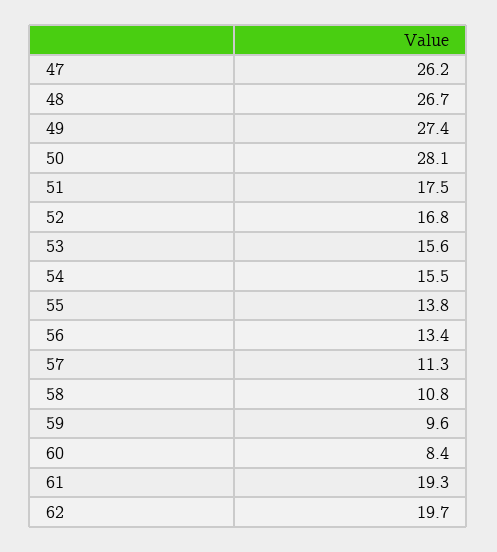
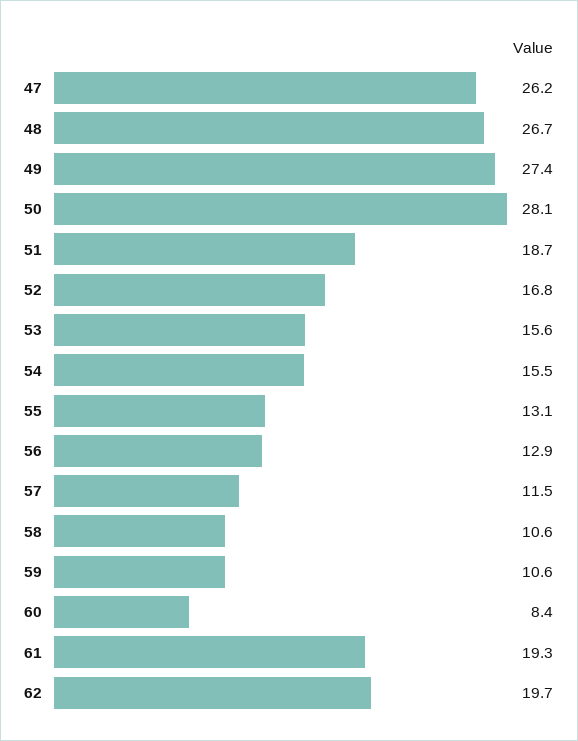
  {
    "47": 26.2,
    "48": 26.7,
    "49": 27.4,
    "50": 28.1,
-   "51": 17.5,
+   "51": 18.7,
    "52": 16.8,
    "53": 15.6,
    "54": 15.5,
-   "55": 13.8,
+   "55": 13.1,
-   "56": 13.4,
+   "56": 12.9,
-   "57": 11.3,
+   "57": 11.5,
-   "58": 10.8,
+   "58": 10.6,
-   "59": 9.6,
+   "59": 10.6,
    "60": 8.4,
    "61": 19.3,
    "62": 19.7
  }

